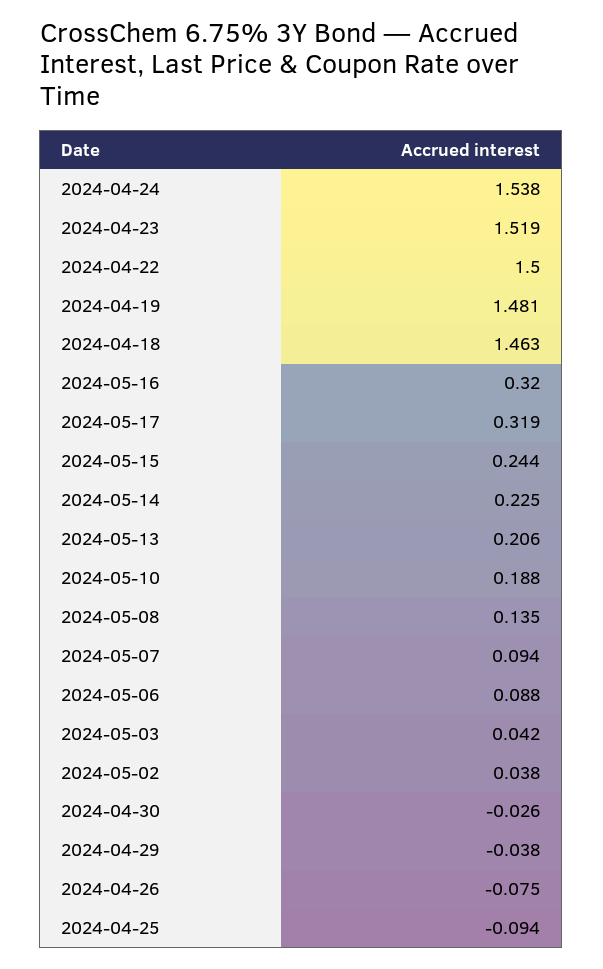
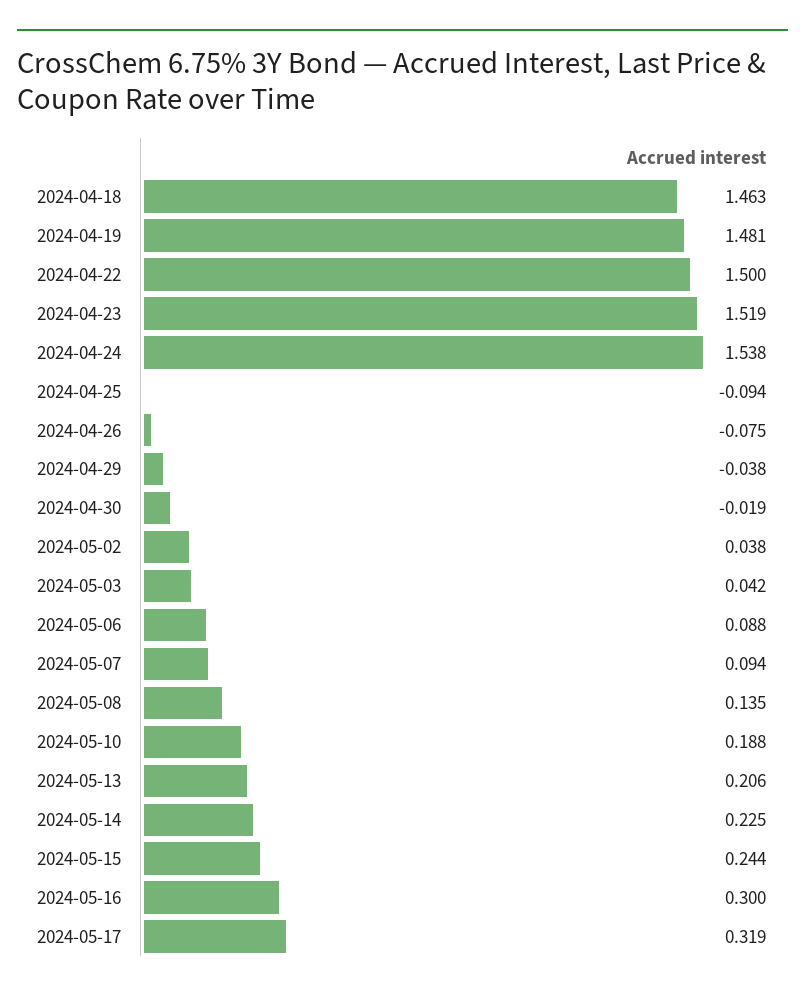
  {
    "2024-04-24": 1.538,
    "2024-04-23": 1.519,
    "2024-04-22": 1.5,
    "2024-04-19": 1.481,
    "2024-04-18": 1.463,
-   "2024-05-16": 0.32,
+   "2024-05-16": 0.3,
    "2024-05-17": 0.319,
    "2024-05-15": 0.244,
    "2024-05-14": 0.225,
    "2024-05-13": 0.206,
    "2024-05-10": 0.188,
    "2024-05-08": 0.135,
    "2024-05-07": 0.094,
    "2024-05-06": 0.088,
    "2024-05-03": 0.042,
    "2024-05-02": 0.038,
-   "2024-04-30": -0.026,
+   "2024-04-30": -0.019,
    "2024-04-29": -0.038,
    "2024-04-26": -0.075,
    "2024-04-25": -0.094
  }

